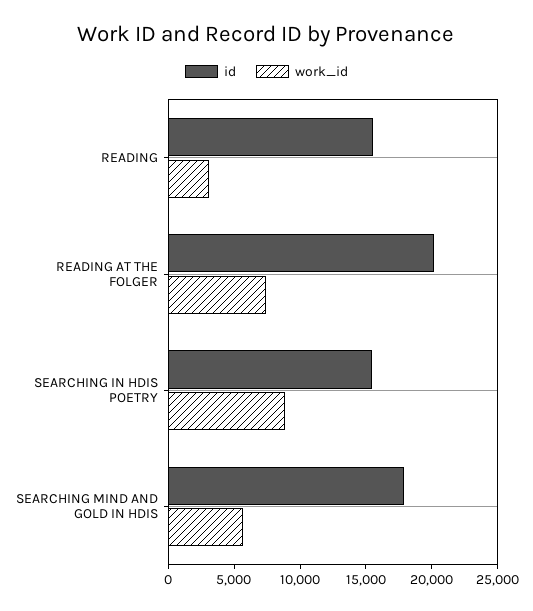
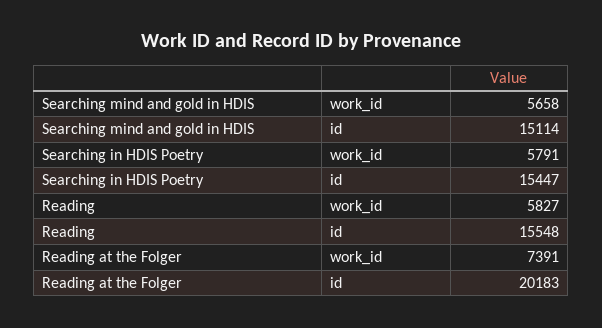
  {
    "id": {
      "READING": 15548,
      "READING AT THE FOLGER": 20183,
      "SEARCHING IN HDIS POETRY": 15447,
-     "SEARCHING MIND AND GOLD IN HDIS": 18000
+     "SEARCHING MIND AND GOLD IN HDIS": 15114
    },
    "work_id": {
-     "READING": 3000,
+     "READING": 5827,
      "READING AT THE FOLGER": 7391,
-     "SEARCHING IN HDIS POETRY": 9000,
+     "SEARCHING IN HDIS POETRY": 5791,
      "SEARCHING MIND AND GOLD IN HDIS": 5658
    }
  }

